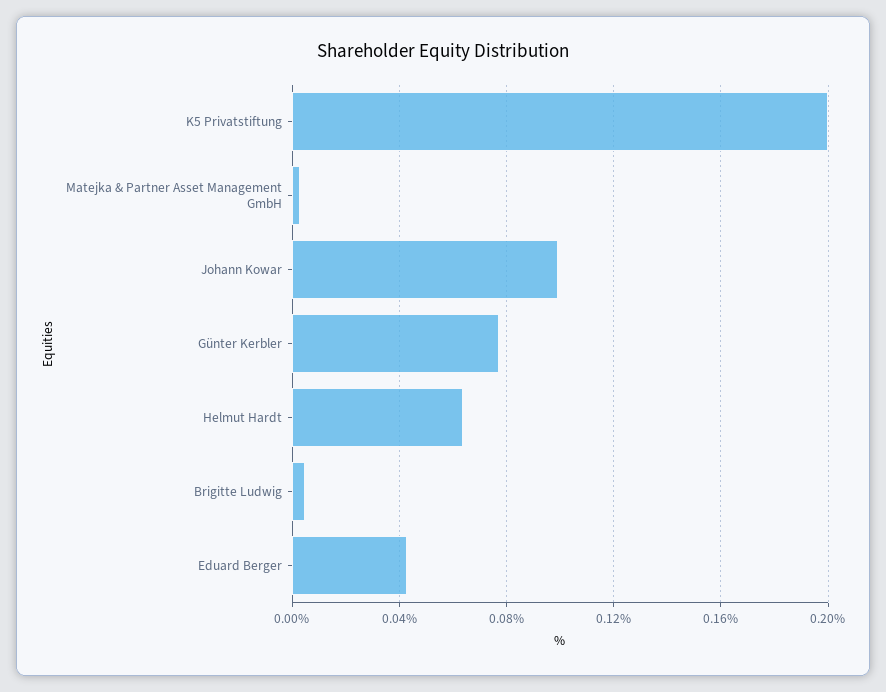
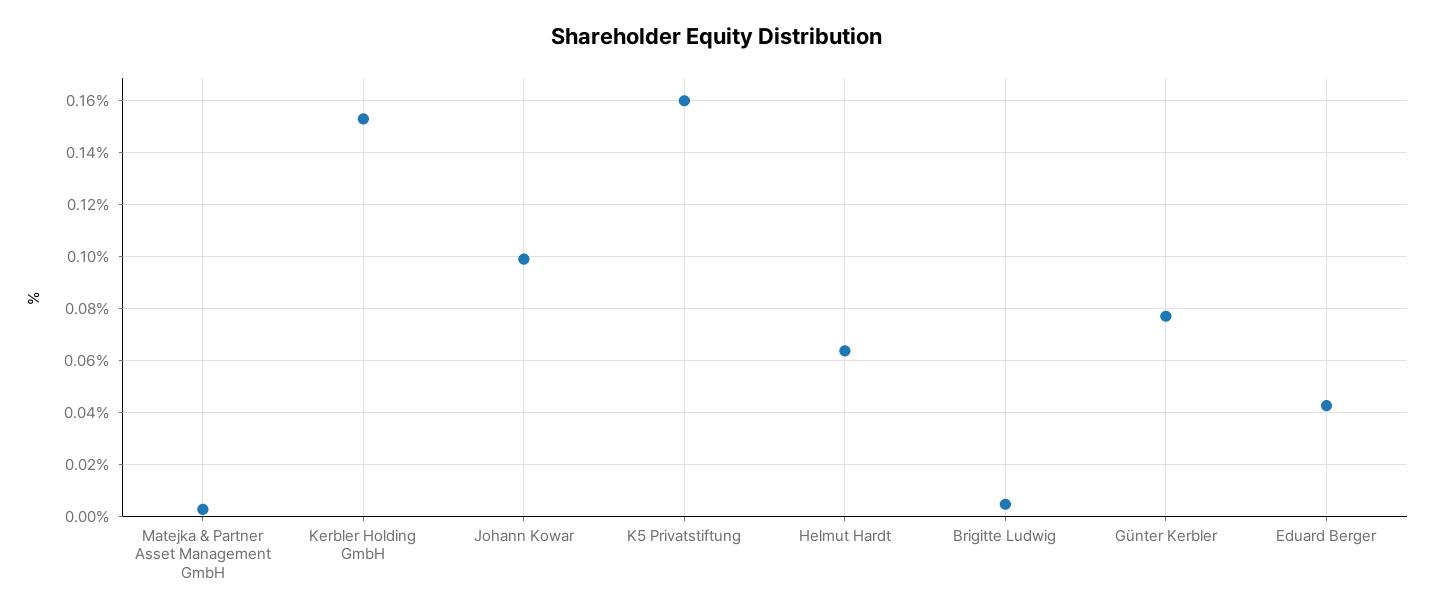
  {
-   "K5 Privatstiftung": 0.2,
+   "K5 Privatstiftung": 0.16,
    "Matejka & Partner Asset Management GmbH": 0.0025,
    "Johann Kowar": 0.1,
    "Günter Kerbler": 0.0775,
    "Helmut Hardt": 0.065,
    "Brigitte Ludwig": 0.005,
-   "Eduard Berger": 0.0425
+   "Eduard Berger": 0.0425,
+   "Kerbler Holding GmbH": 0.1525
  }

